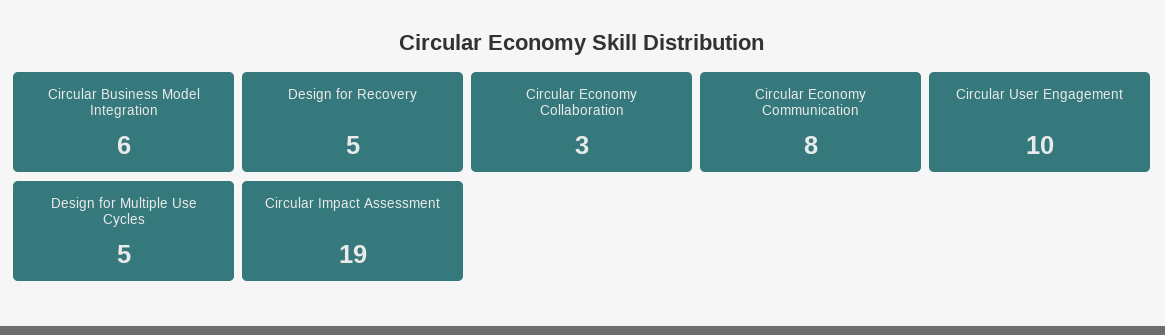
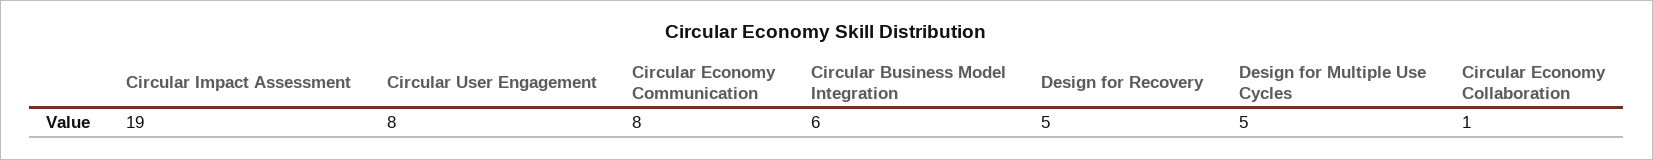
  {
    "Circular Business Model Integration": 6,
    "Design for Recovery": 5,
-   "Circular Economy Collaboration": 3,
+   "Circular Economy Collaboration": 1,
    "Circular Economy Communication": 8,
-   "Circular User Engagement": 10,
+   "Circular User Engagement": 8,
    "Design for Multiple Use Cycles": 5,
    "Circular Impact Assessment": 19
  }

